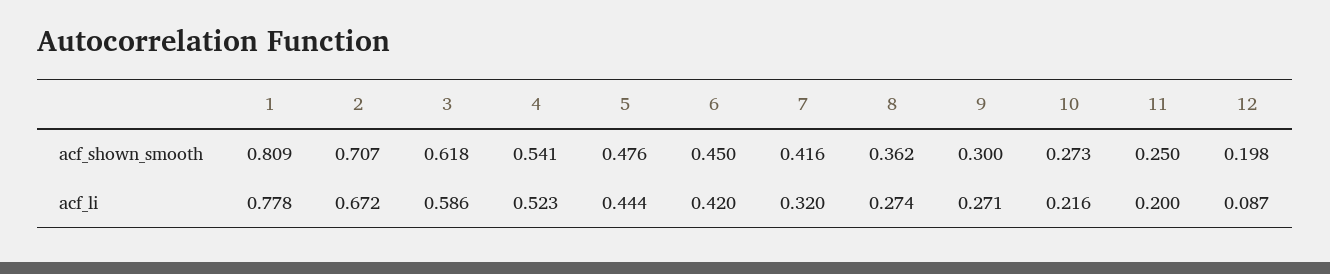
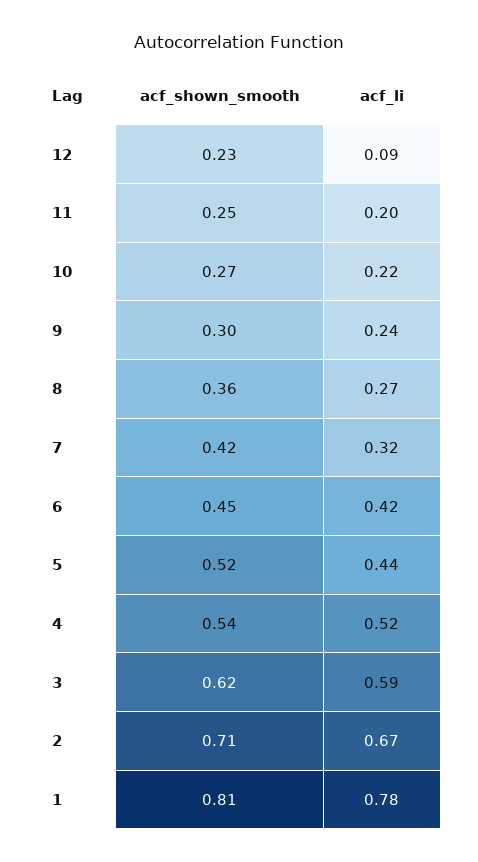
  {
    "1": {
      "acf_shown_smooth": 0.809,
      "acf_li": 0.778
    },
    "2": {
      "acf_shown_smooth": 0.707,
      "acf_li": 0.672
    },
    "3": {
      "acf_shown_smooth": 0.618,
      "acf_li": 0.586
    },
    "4": {
      "acf_shown_smooth": 0.541,
      "acf_li": 0.523
    },
    "5": {
-     "acf_shown_smooth": 0.476,
+     "acf_shown_smooth": 0.52,
      "acf_li": 0.444
    },
    "6": {
      "acf_shown_smooth": 0.45,
      "acf_li": 0.42
    },
    "7": {
      "acf_shown_smooth": 0.416,
      "acf_li": 0.32
    },
    "8": {
      "acf_shown_smooth": 0.362,
      "acf_li": 0.274
    },
    "9": {
      "acf_shown_smooth": 0.3,
-     "acf_li": 0.271
+     "acf_li": 0.24
    },
    "10": {
      "acf_shown_smooth": 0.273,
      "acf_li": 0.216
    },
    "11": {
      "acf_shown_smooth": 0.25,
      "acf_li": 0.2
    },
    "12": {
-     "acf_shown_smooth": 0.198,
+     "acf_shown_smooth": 0.23,
      "acf_li": 0.087
    }
  }

